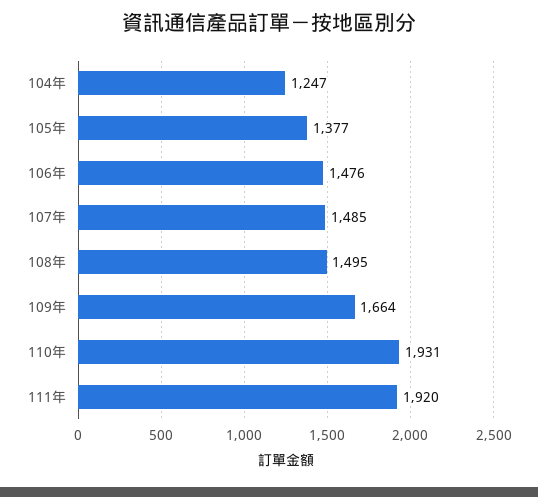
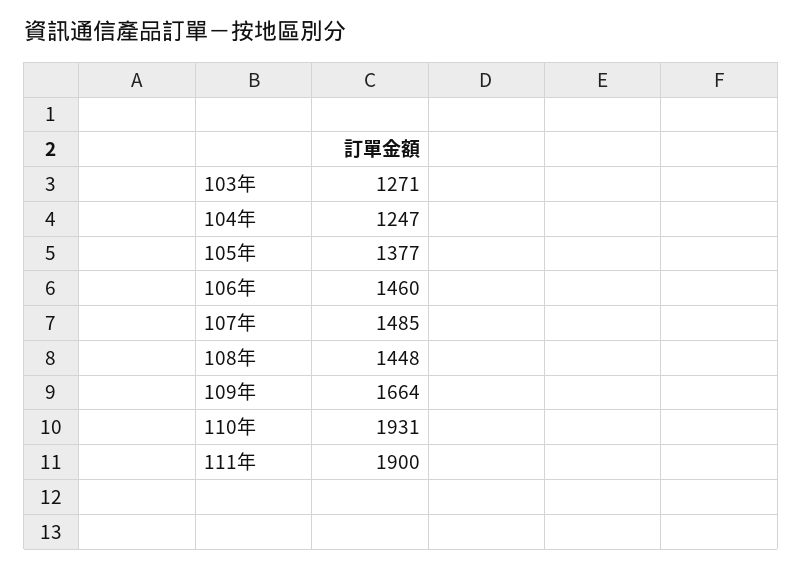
  {
    "104年": 1247,
    "105年": 1377,
-   "106年": 1476,
+   "106年": 1460,
    "107年": 1485,
-   "108年": 1495,
+   "108年": 1448,
    "109年": 1664,
    "110年": 1931,
-   "111年": 1920
+   "111年": 1900,
+   "103年": 1271
  }

